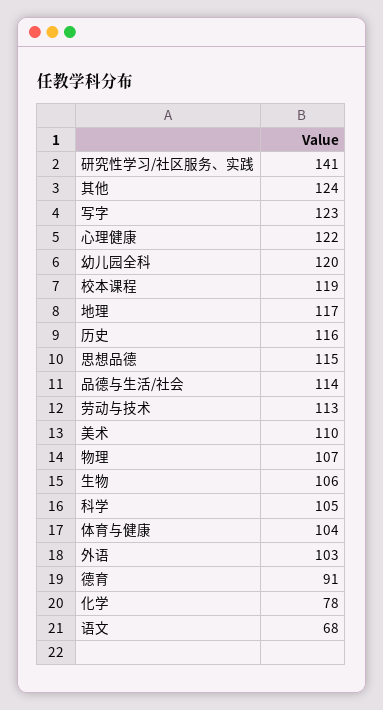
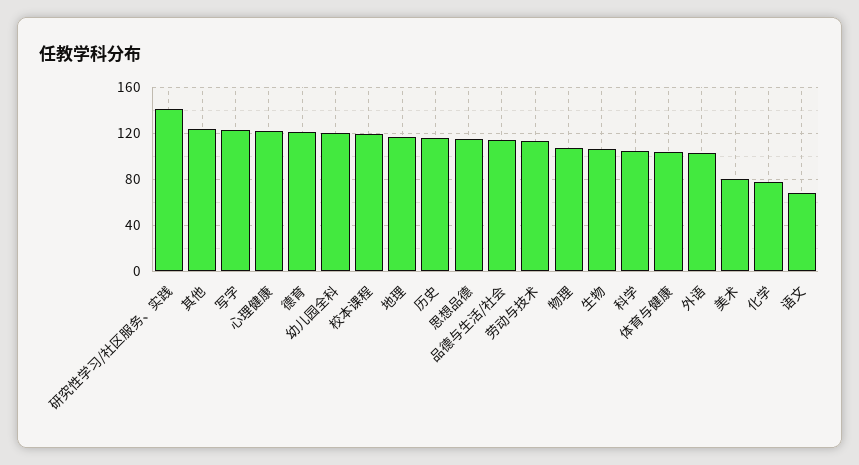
  {
    "研究性学习/社区服务、实践": 141,
    "其他": 124,
    "写字": 123,
    "心理健康": 122,
    "幼儿园全科": 120,
    "校本课程": 119,
    "地理": 117,
    "历史": 116,
    "思想品德": 115,
    "品德与生活/社会": 114,
    "劳动与技术": 113,
-   "美术": 110,
+   "美术": 80,
    "物理": 107,
    "生物": 106,
    "科学": 105,
    "体育与健康": 104,
    "外语": 103,
-   "德育": 91,
+   "德育": 120,
    "化学": 78,
    "语文": 68
  }

